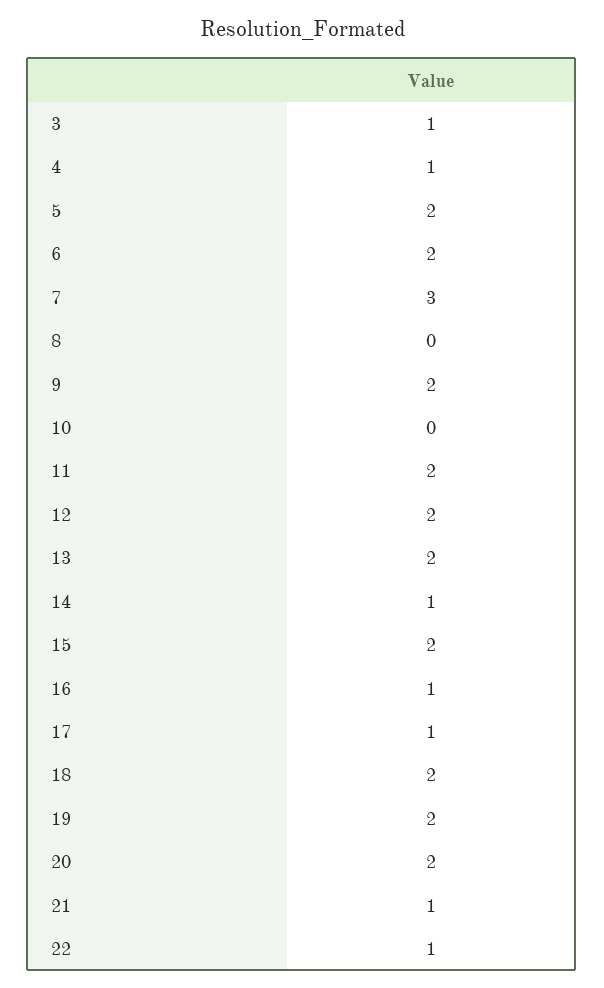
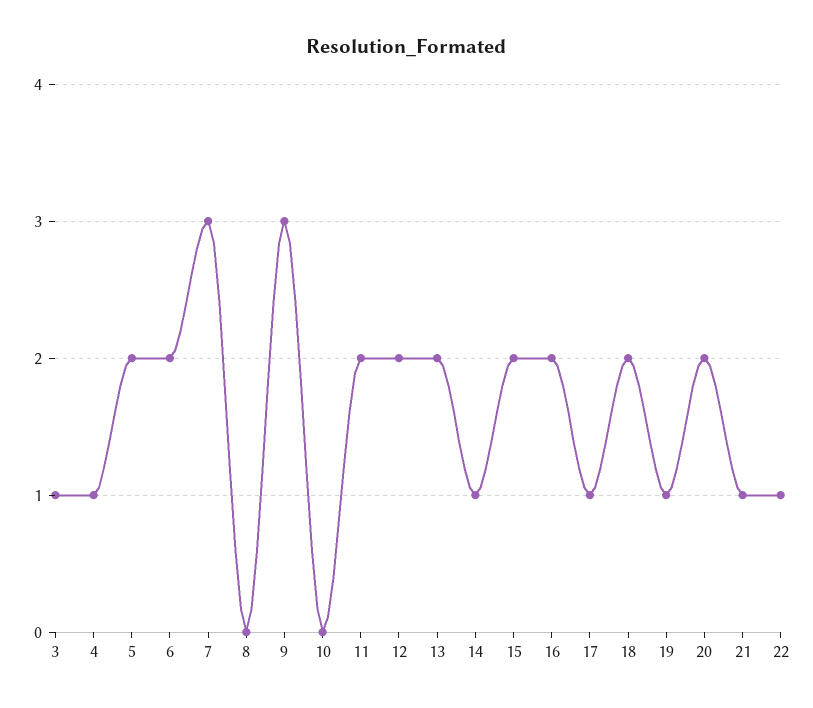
  {
    "3": 1,
    "4": 1,
    "5": 2,
    "6": 2,
    "7": 3,
    "8": 0,
-   "9": 2,
+   "9": 3,
    "10": 0,
    "11": 2,
    "12": 2,
    "13": 2,
    "14": 1,
    "15": 2,
-   "16": 1,
+   "16": 2,
    "17": 1,
    "18": 2,
-   "19": 2,
+   "19": 1,
    "20": 2,
    "21": 1,
    "22": 1
  }

